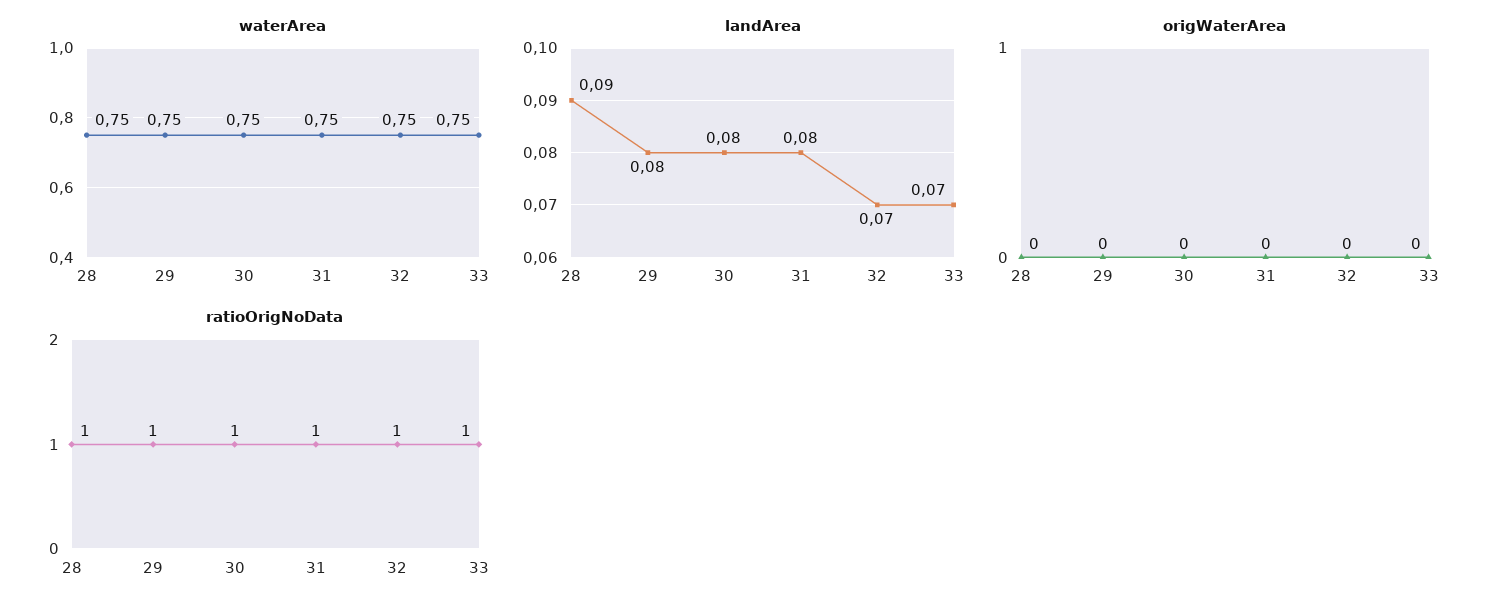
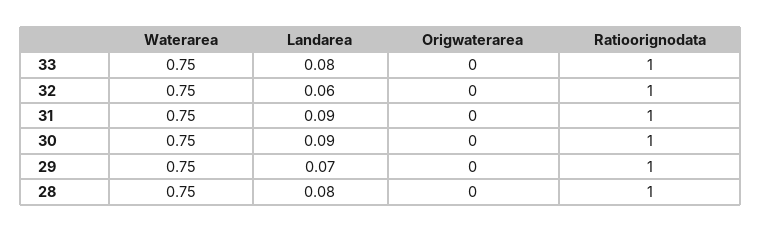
  {
    "waterArea": {
      "28": 0.75,
      "29": 0.75,
      "30": 0.75,
      "31": 0.75,
      "32": 0.75,
      "33": 0.75
    },
    "landArea": {
-     "28": 0.09,
+     "28": 0.08,
-     "29": 0.08,
+     "29": 0.07,
-     "30": 0.08,
+     "30": 0.09,
-     "31": 0.08,
+     "31": 0.09,
-     "32": 0.07,
+     "32": 0.06,
-     "33": 0.07
+     "33": 0.08
    },
    "origWaterArea": {
      "28": 0,
      "29": 0,
      "30": 0,
      "31": 0,
      "32": 0,
      "33": 0
    },
    "ratioOrigNoData": {
      "28": 1,
      "29": 1,
      "30": 1,
      "31": 1,
      "32": 1,
      "33": 1
    }
  }

